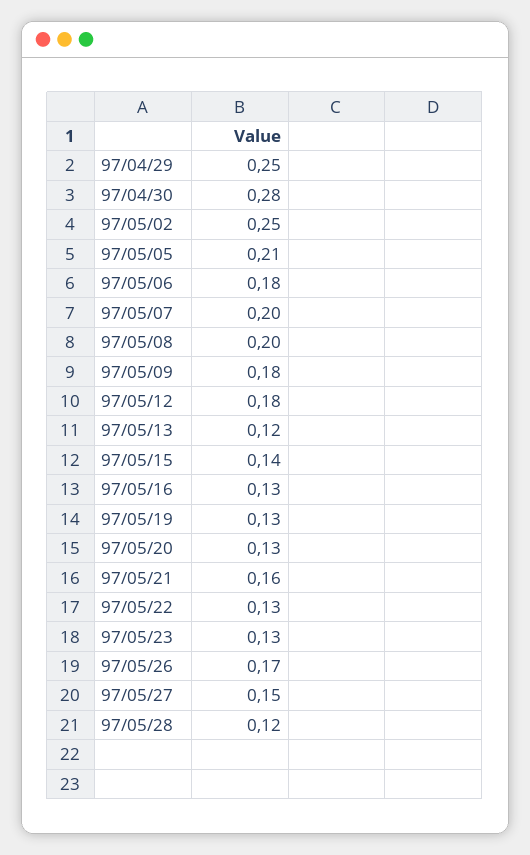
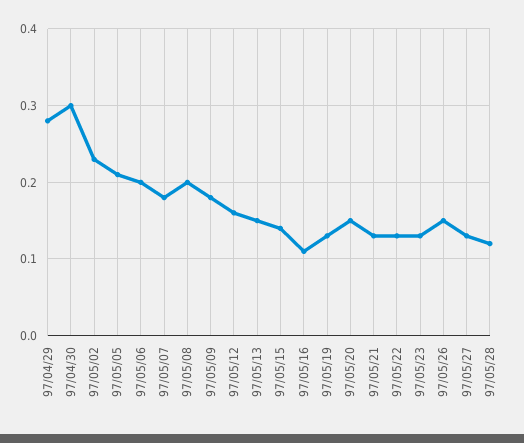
  {
-   "97/04/29": 0.25,
+   "97/04/29": 0.28,
-   "97/04/30": 0.28,
+   "97/04/30": 0.3,
-   "97/05/02": 0.25,
+   "97/05/02": 0.23,
    "97/05/05": 0.21,
-   "97/05/06": 0.18,
+   "97/05/06": 0.2,
-   "97/05/07": 0.2,
+   "97/05/07": 0.18,
    "97/05/08": 0.2,
    "97/05/09": 0.18,
-   "97/05/12": 0.18,
+   "97/05/12": 0.16,
-   "97/05/13": 0.12,
+   "97/05/13": 0.15,
    "97/05/15": 0.14,
-   "97/05/16": 0.13,
+   "97/05/16": 0.11,
    "97/05/19": 0.13,
-   "97/05/20": 0.13,
+   "97/05/20": 0.15,
-   "97/05/21": 0.16,
+   "97/05/21": 0.13,
    "97/05/22": 0.13,
    "97/05/23": 0.13,
-   "97/05/26": 0.17,
+   "97/05/26": 0.15,
-   "97/05/27": 0.15,
+   "97/05/27": 0.13,
    "97/05/28": 0.12
  }

